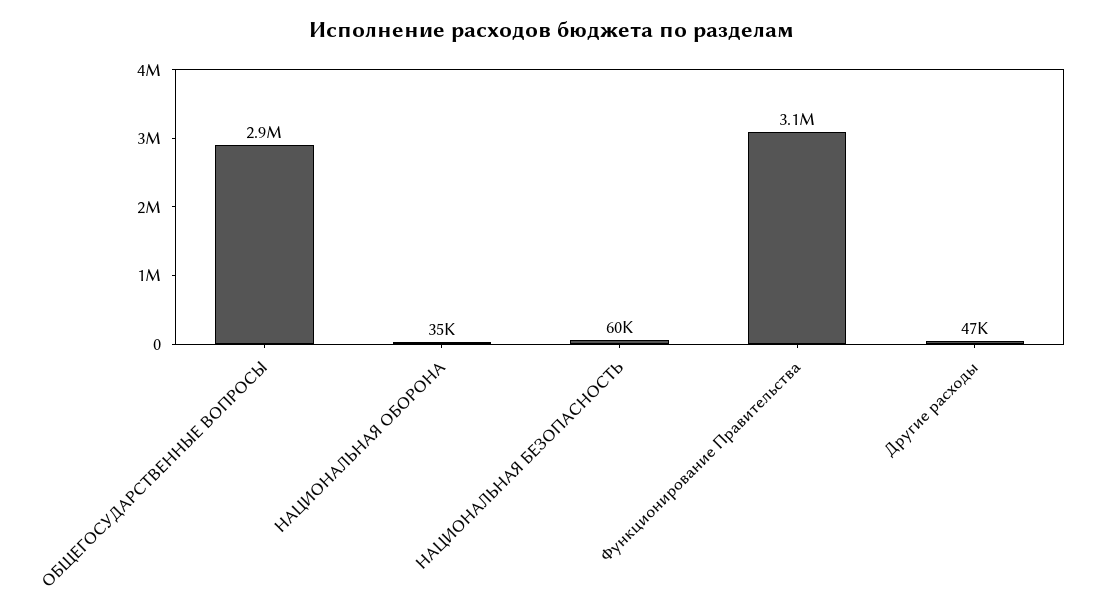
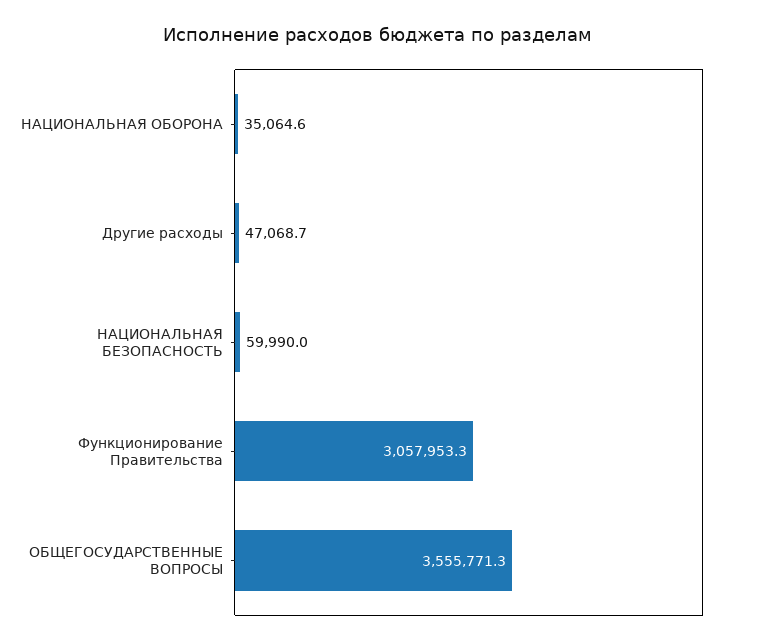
  {
-   "ОБЩЕГОСУДАРСТВЕННЫЕ ВОПРОСЫ": 2900000,
+   "ОБЩЕГОСУДАРСТВЕННЫЕ ВОПРОСЫ": 3555771.3,
    "НАЦИОНАЛЬНАЯ ОБОРОНА": 35064.6,
    "НАЦИОНАЛЬНАЯ БЕЗОПАСНОСТЬ": 59990,
    "Функционирование Правительства": 3057953.3,
    "Другие расходы": 47068.7
  }

